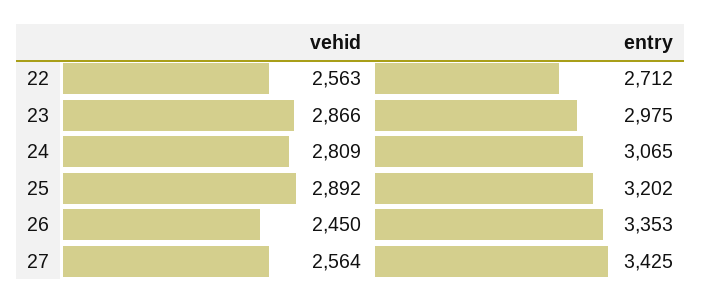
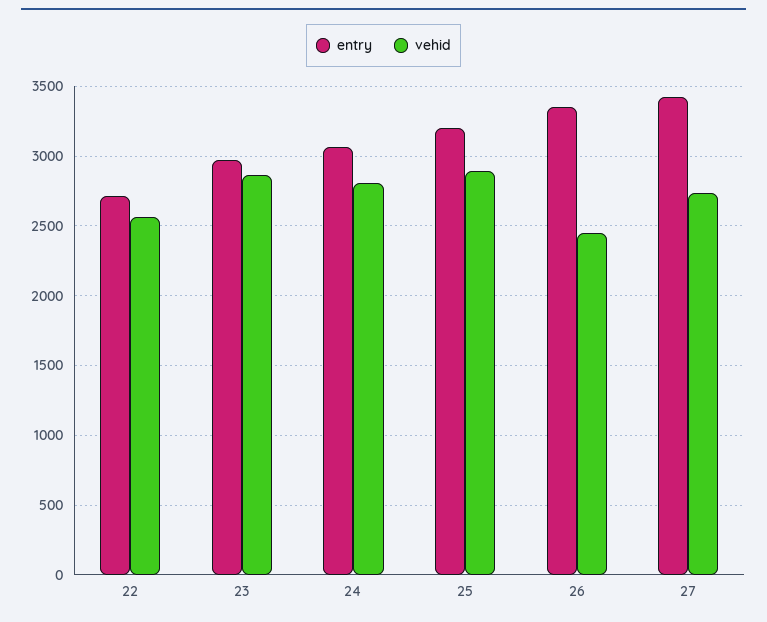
  {
    "vehid": {
      "22": 2563,
      "23": 2866,
      "24": 2809,
      "25": 2892,
      "26": 2450,
-     "27": 2564
+     "27": 2750
    },
    "entry": {
      "22": 2712,
      "23": 2975,
      "24": 3065,
      "25": 3202,
      "26": 3353,
      "27": 3425
    }
  }

